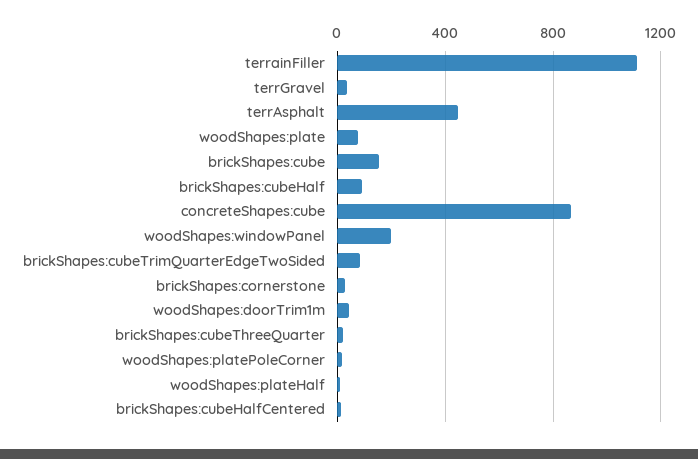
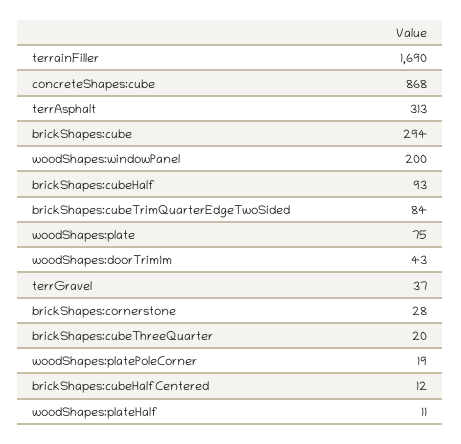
  {
-   "terrainFiller": 1100,
+   "terrainFiller": 1690,
    "terrGravel": 37,
-   "terrAsphalt": 450,
+   "terrAsphalt": 313,
    "woodShapes:plate": 75,
-   "brickShapes:cube": 150,
+   "brickShapes:cube": 294,
    "brickShapes:cubeHalf": 93,
    "concreteShapes:cube": 868,
    "woodShapes:windowPanel": 200,
    "brickShapes:cubeTrimQuarterEdgeTwoSided": 84,
    "brickShapes:cornerstone": 28,
    "woodShapes:doorTrim1m": 43,
    "brickShapes:cubeThreeQuarter": 20,
    "woodShapes:platePoleCorner": 19,
    "woodShapes:plateHalf": 11,
    "brickShapes:cubeHalfCentered": 12
  }

